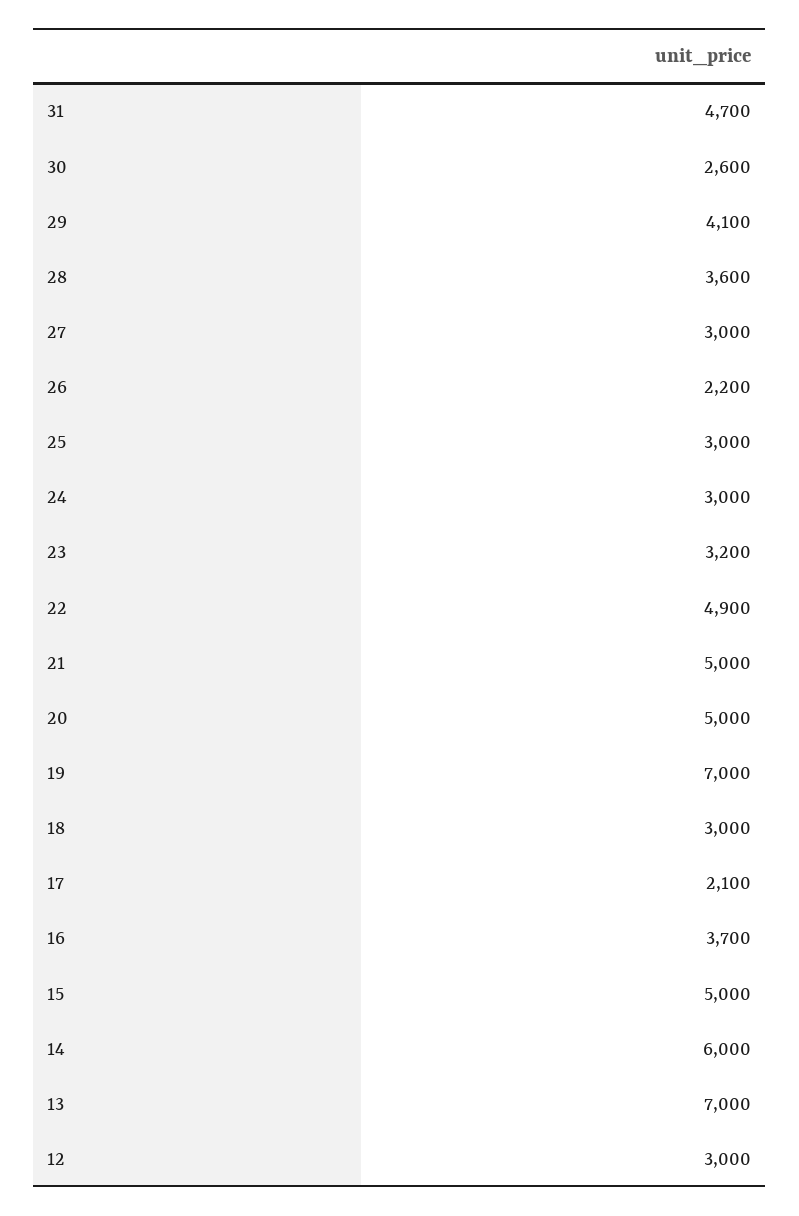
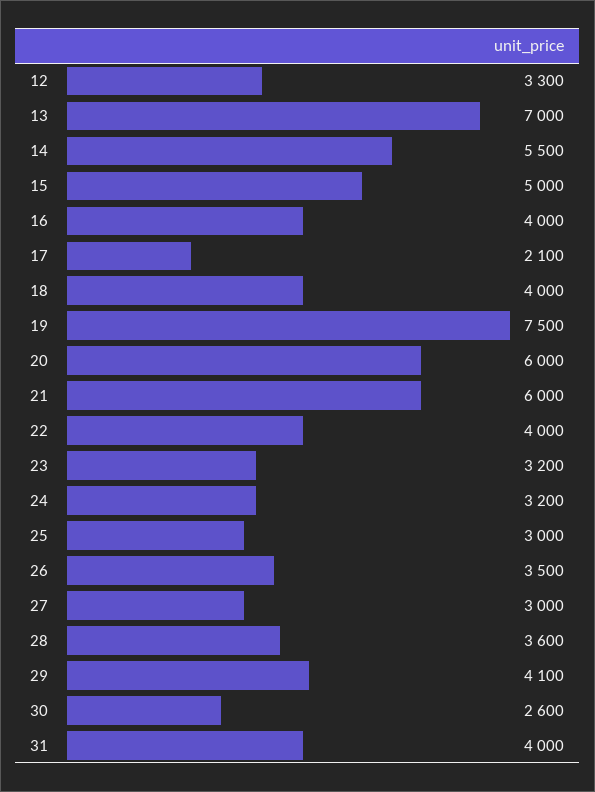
  {
-   "31": 4700,
+   "31": 4000,
    "30": 2600,
    "29": 4100,
    "28": 3600,
    "27": 3000,
-   "26": 2200,
+   "26": 3500,
    "25": 3000,
-   "24": 3000,
+   "24": 3200,
    "23": 3200,
-   "22": 4900,
+   "22": 4000,
-   "21": 5000,
+   "21": 6000,
-   "20": 5000,
+   "20": 6000,
-   "19": 7000,
+   "19": 7500,
-   "18": 3000,
+   "18": 4000,
    "17": 2100,
-   "16": 3700,
+   "16": 4000,
    "15": 5000,
-   "14": 6000,
+   "14": 5500,
    "13": 7000,
-   "12": 3000
+   "12": 3300
  }

